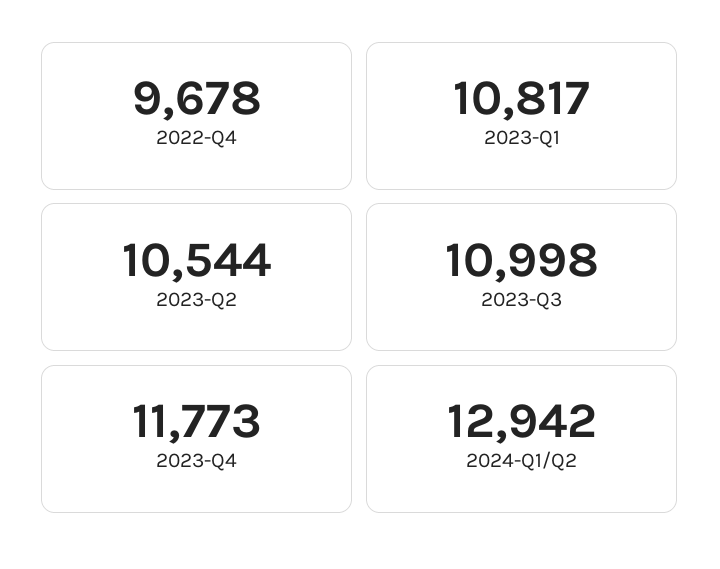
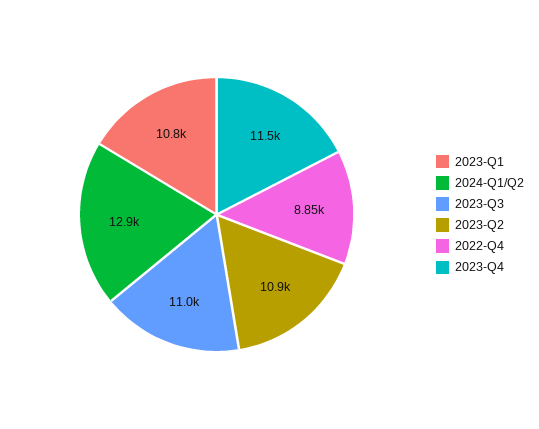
  {
-   "2022-Q4": 9678,
+   "2022-Q4": 8850,
    "2023-Q1": 10817,
-   "2023-Q2": 10544,
+   "2023-Q2": 10900,
    "2023-Q3": 10998,
-   "2023-Q4": 11773,
+   "2023-Q4": 11500,
    "2024-Q1/Q2": 12942
  }

